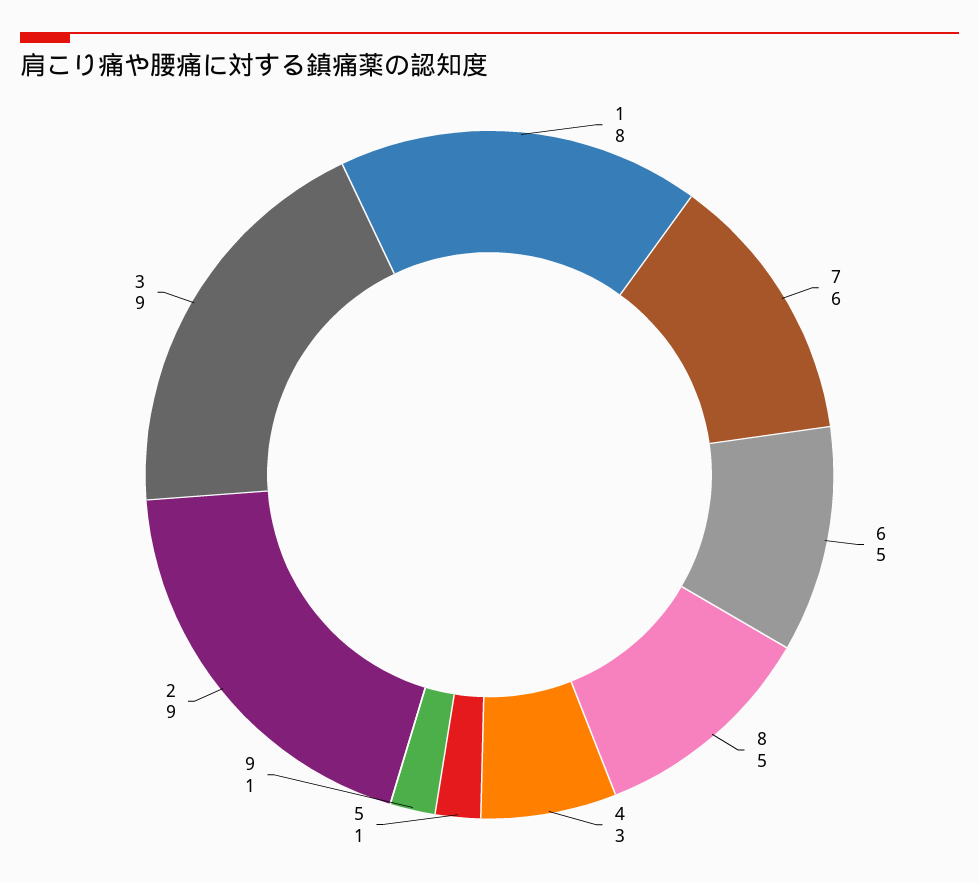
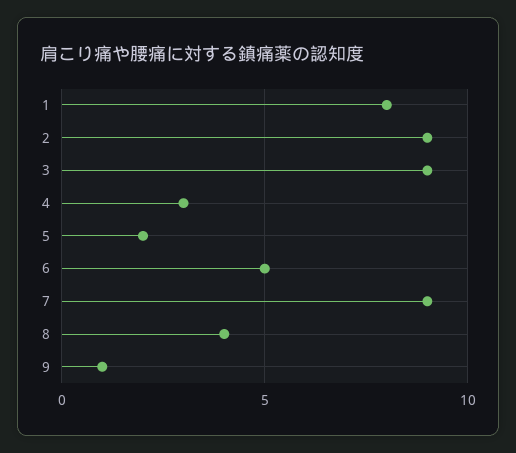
  {
    "1": 8,
-   "7": 6,
+   "7": 9,
    "6": 5,
-   "8": 5,
+   "8": 4,
    "4": 3,
-   "5": 1,
+   "5": 2,
    "9": 1,
    "2": 9,
    "3": 9
  }

